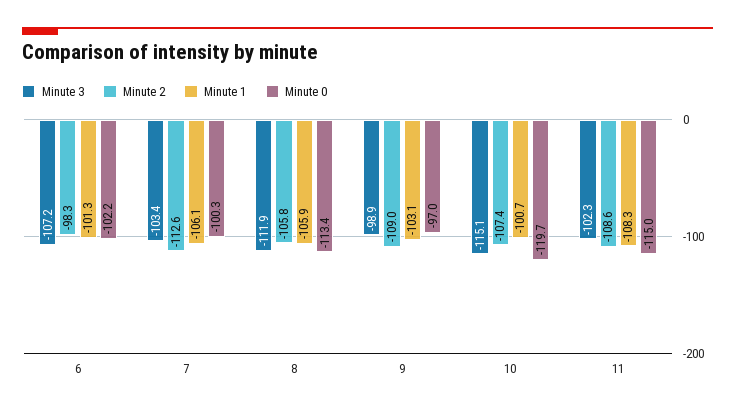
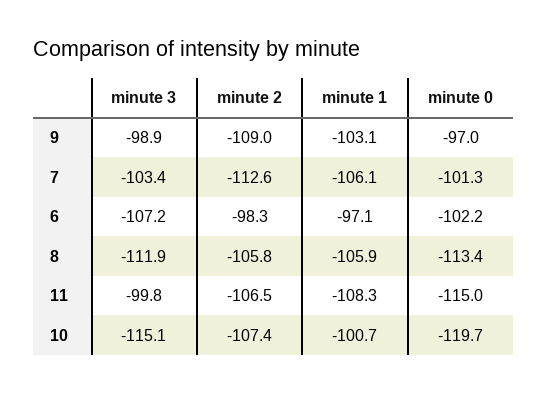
  {
    "Minute 3": {
      "6": -107.2,
      "7": -103.4,
      "8": -111.9,
      "9": -98.9,
      "10": -115.1,
-     "11": -102.3
+     "11": -99.8
    },
    "Minute 2": {
      "6": -98.3,
      "7": -112.6,
      "8": -105.8,
      "9": -109,
      "10": -107.4,
-     "11": -108.6
+     "11": -106.5
    },
    "Minute 1": {
-     "6": -101.3,
+     "6": -97.1,
      "7": -106.1,
      "8": -105.9,
      "9": -103.1,
      "10": -100.7,
      "11": -108.3
    },
    "Minute 0": {
      "6": -102.2,
-     "7": -100.3,
+     "7": -101.3,
      "8": -113.4,
      "9": -97,
      "10": -119.7,
      "11": -115
    }
  }

